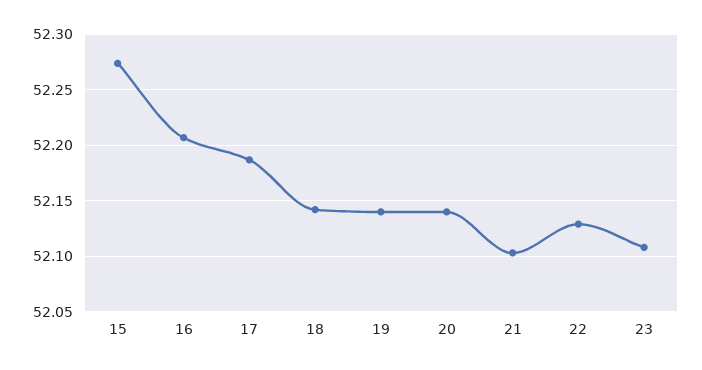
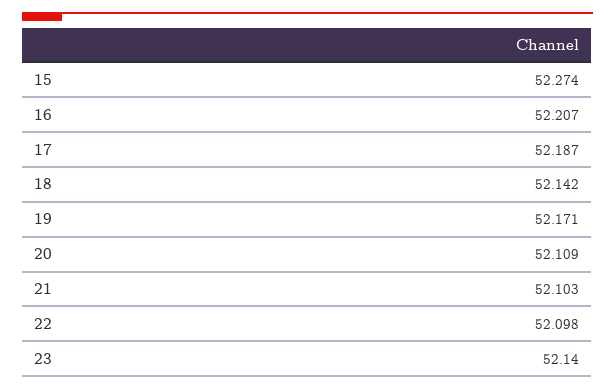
  {
    "15": 52.274,
    "16": 52.207,
    "17": 52.187,
    "18": 52.142,
-   "19": 52.14,
+   "19": 52.171,
-   "20": 52.14,
+   "20": 52.109,
    "21": 52.103,
-   "22": 52.13,
+   "22": 52.098,
-   "23": 52.11
+   "23": 52.14
  }

